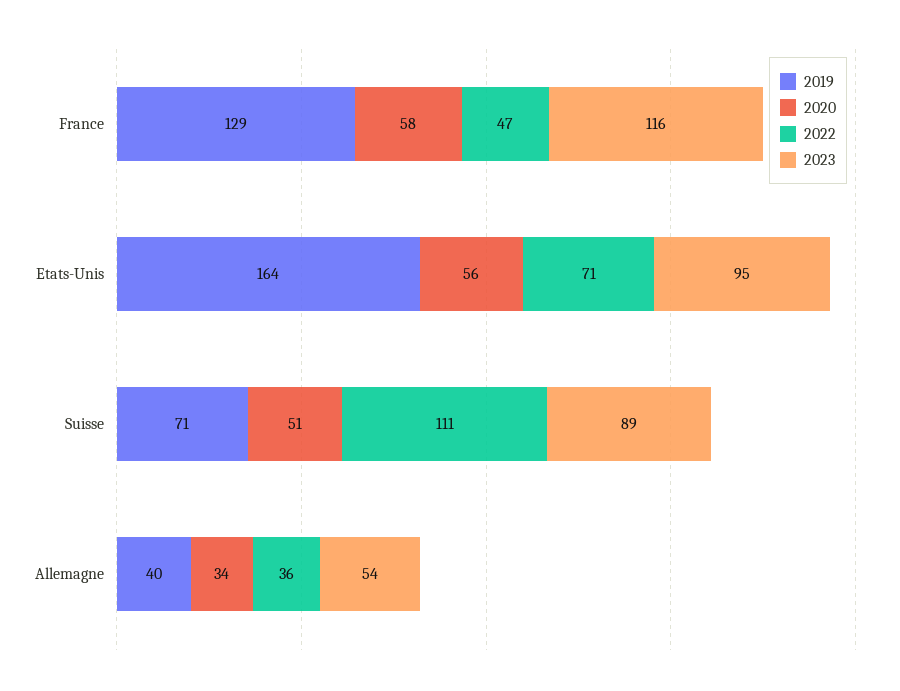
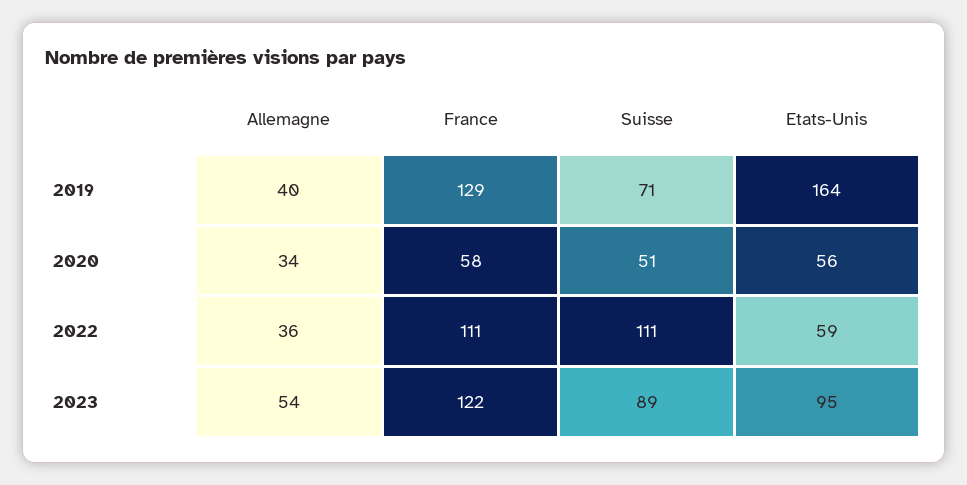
  {
    "2019": {
      "France": 129,
      "Etats-Unis": 164,
      "Suisse": 71,
      "Allemagne": 40
    },
    "2020": {
      "France": 58,
      "Etats-Unis": 56,
      "Suisse": 51,
      "Allemagne": 34
    },
    "2022": {
-     "France": 47,
+     "France": 111,
-     "Etats-Unis": 71,
+     "Etats-Unis": 59,
      "Suisse": 111,
      "Allemagne": 36
    },
    "2023": {
-     "France": 116,
+     "France": 122,
      "Etats-Unis": 95,
      "Suisse": 89,
      "Allemagne": 54
    }
  }

